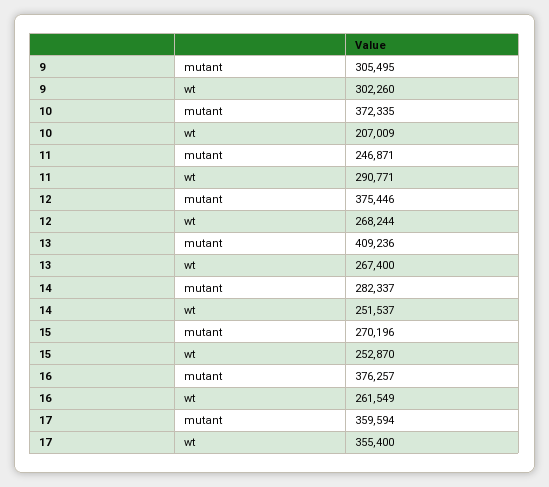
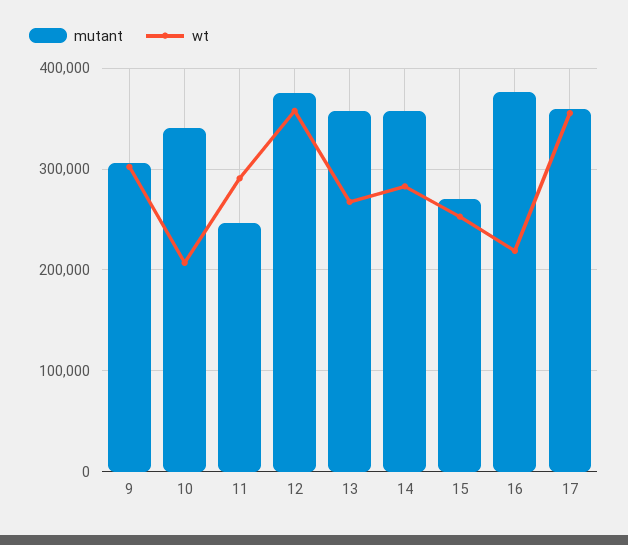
  {
    "mutant": {
      "9": 305495,
-     "10": 372335,
+     "10": 340000,
      "11": 246871,
      "12": 375446,
-     "13": 409236,
+     "13": 360000,
-     "14": 282337,
+     "14": 360000,
      "15": 270196,
      "16": 376257,
      "17": 359594
    },
    "wt": {
      "9": 302260,
      "10": 207009,
      "11": 290771,
-     "12": 268244,
+     "12": 360000,
      "13": 267400,
-     "14": 251537,
+     "14": 280000,
      "15": 252870,
-     "16": 261549,
+     "16": 220000,
      "17": 355400
    }
  }

